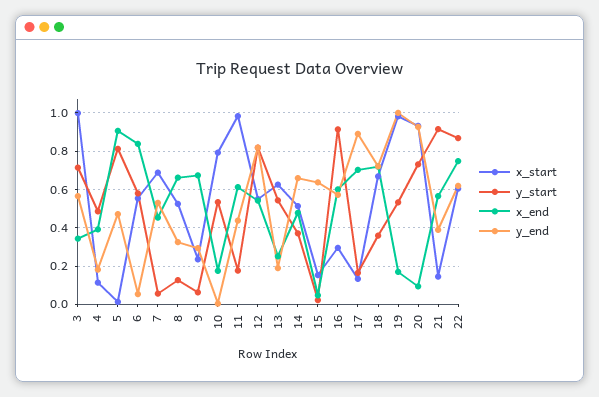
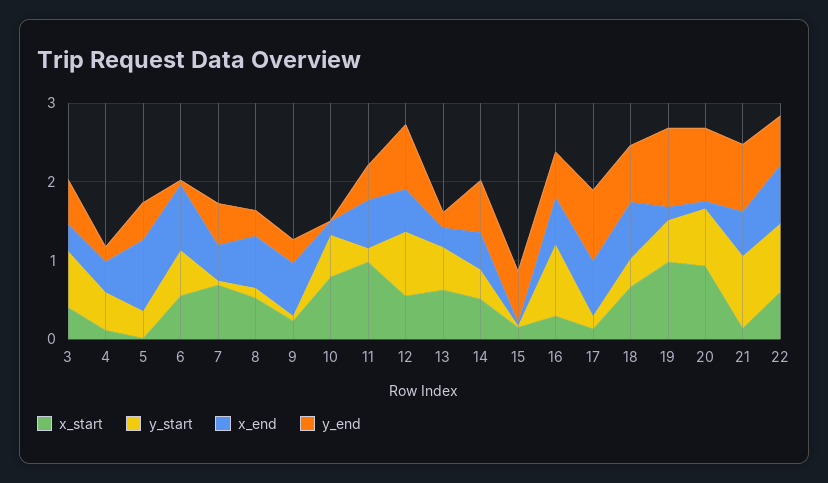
  {
    "x_start": {
-     "3": 1,
+     "3": 0.4,
      "4": 0.1,
      "5": 0,
      "6": 0.55,
      "7": 0.7,
      "8": 0.5,
      "9": 0.25,
      "10": 0.8,
      "11": 1,
      "12": 0.55,
      "13": 0.6,
      "14": 0.5,
      "15": 0.15,
      "16": 0.3,
      "17": 0.15,
      "18": 0.65,
      "19": 1,
      "20": 0.95,
      "21": 0.15,
      "22": 0.6
    },
    "y_start": {
      "3": 0.7,
      "4": 0.5,
-     "5": 0.8,
+     "5": 0.4,
      "6": 0.6,
      "7": 0.05,
      "8": 0.15,
      "9": 0.05,
      "10": 0.55,
      "11": 0.2,
      "12": 0.8,
      "13": 0.55,
      "14": 0.35,
      "15": 0,
      "16": 0.9,
      "17": 0.15,
      "18": 0.35,
      "19": 0.55,
      "20": 0.75,
      "21": 0.9,
      "22": 0.85
    },
    "x_end": {
      "3": 0.35,
      "4": 0.4,
      "5": 0.9,
      "6": 0.85,
      "7": 0.45,
      "8": 0.65,
      "9": 0.65,
      "10": 0.15,
      "11": 0.6,
      "12": 0.55,
      "13": 0.25,
      "14": 0.5,
      "15": 0.05,
      "16": 0.6,
      "17": 0.7,
      "18": 0.7,
      "19": 0.15,
      "20": 0.1,
      "21": 0.55,
      "22": 0.75
    },
    "y_end": {
      "3": 0.55,
      "4": 0.2,
      "5": 0.45,
      "6": 0.05,
      "7": 0.55,
      "8": 0.3,
      "9": 0.3,
      "10": 0,
      "11": 0.45,
      "12": 0.8,
      "13": 0.2,
      "14": 0.65,
      "15": 0.65,
      "16": 0.55,
      "17": 0.9,
      "18": 0.7,
      "19": 1,
      "20": 0.95,
-     "21": 0.4,
+     "21": 0.8,
      "22": 0.6
    }
  }

